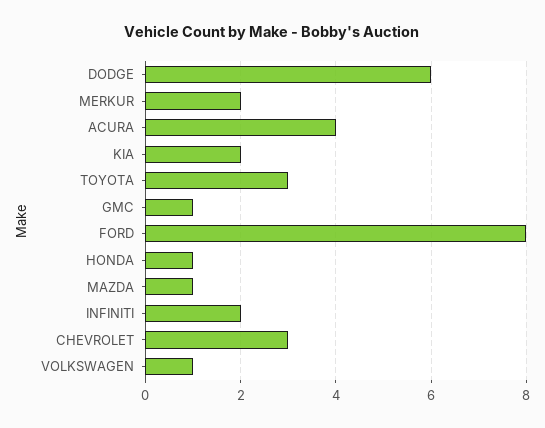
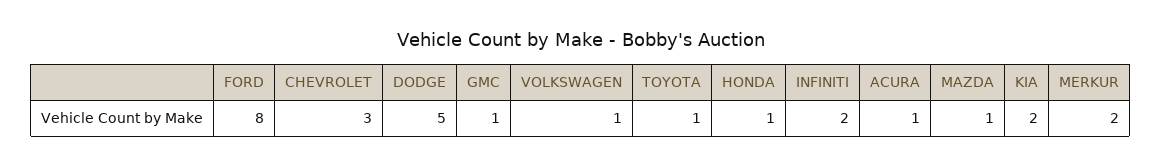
  {
-   "DODGE": 6,
+   "DODGE": 5,
    "MERKUR": 2,
-   "ACURA": 4,
+   "ACURA": 1,
    "KIA": 2,
-   "TOYOTA": 3,
+   "TOYOTA": 1,
    "GMC": 1,
    "FORD": 8,
    "HONDA": 1,
    "MAZDA": 1,
    "INFINITI": 2,
    "CHEVROLET": 3,
    "VOLKSWAGEN": 1
  }

